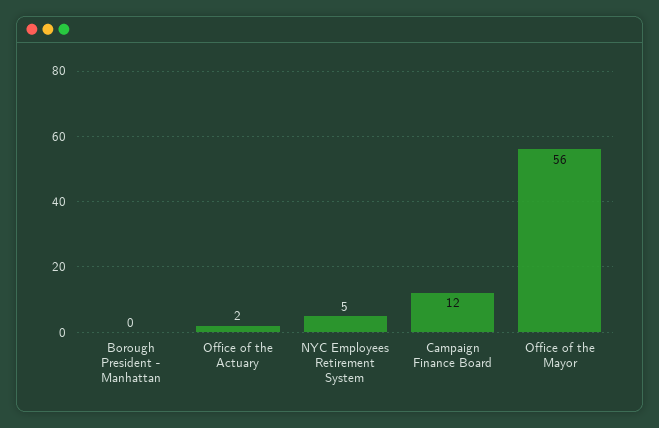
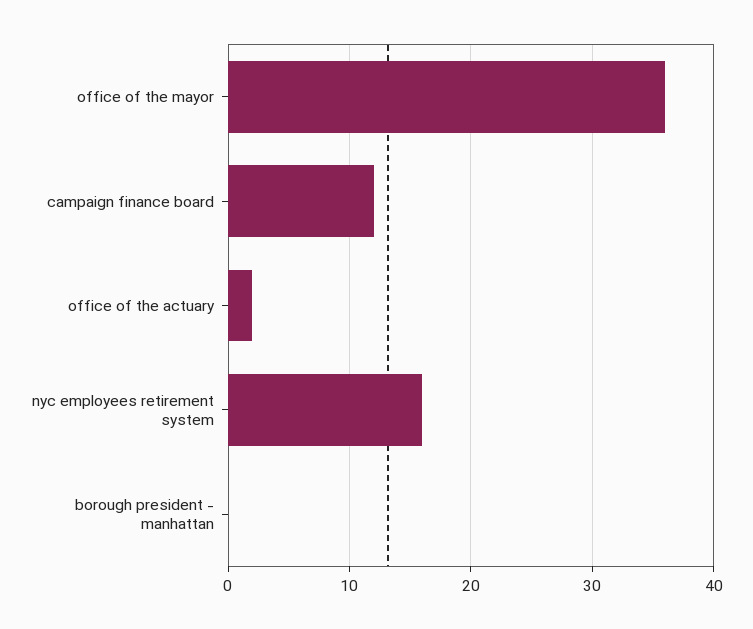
  {
    "Borough President - Manhattan": 0,
    "Office of the Actuary": 2,
-   "NYC Employees Retirement System": 5,
+   "NYC Employees Retirement System": 16,
    "Campaign Finance Board": 12,
-   "Office of the Mayor": 56
+   "Office of the Mayor": 36
  }

